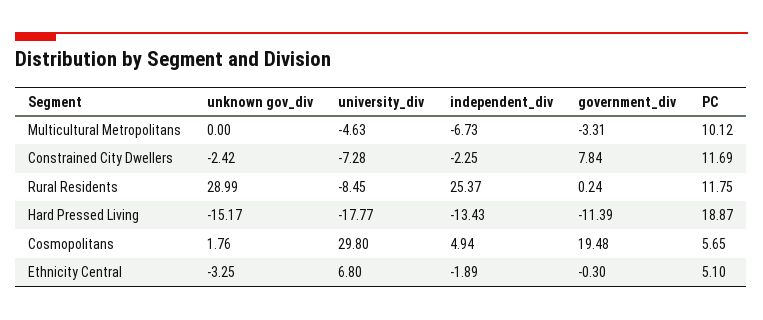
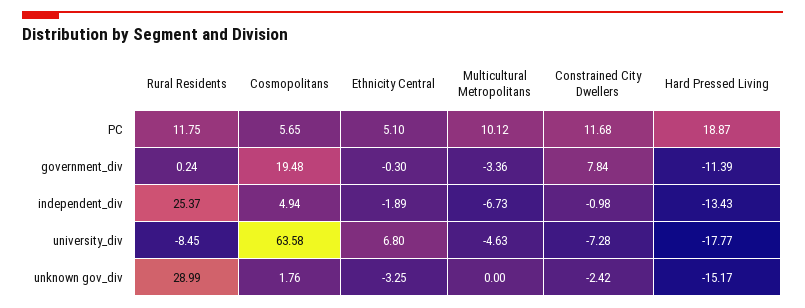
  {
    "unknown gov_div": {
      "Multicultural Metropolitans": 0,
      "Constrained City Dwellers": -2.42,
      "Rural Residents": 28.99,
      "Hard Pressed Living": -15.17,
      "Cosmopolitans": 1.76,
      "Ethnicity Central": -3.25
    },
    "university_div": {
      "Multicultural Metropolitans": -4.63,
      "Constrained City Dwellers": -7.28,
      "Rural Residents": -8.45,
      "Hard Pressed Living": -17.77,
-     "Cosmopolitans": 29.8,
+     "Cosmopolitans": 63.58,
      "Ethnicity Central": 6.8
    },
    "independent_div": {
      "Multicultural Metropolitans": -6.73,
-     "Constrained City Dwellers": -2.25,
+     "Constrained City Dwellers": -0.98,
      "Rural Residents": 25.37,
      "Hard Pressed Living": -13.43,
      "Cosmopolitans": 4.94,
      "Ethnicity Central": -1.89
    },
    "government_div": {
-     "Multicultural Metropolitans": -3.31,
+     "Multicultural Metropolitans": -3.36,
      "Constrained City Dwellers": 7.84,
      "Rural Residents": 0.24,
      "Hard Pressed Living": -11.39,
      "Cosmopolitans": 19.48,
      "Ethnicity Central": -0.3
    },
    "PC": {
      "Multicultural Metropolitans": 10.12,
-     "Constrained City Dwellers": 11.69,
+     "Constrained City Dwellers": 11.68,
      "Rural Residents": 11.75,
      "Hard Pressed Living": 18.87,
      "Cosmopolitans": 5.65,
      "Ethnicity Central": 5.1
    }
  }

